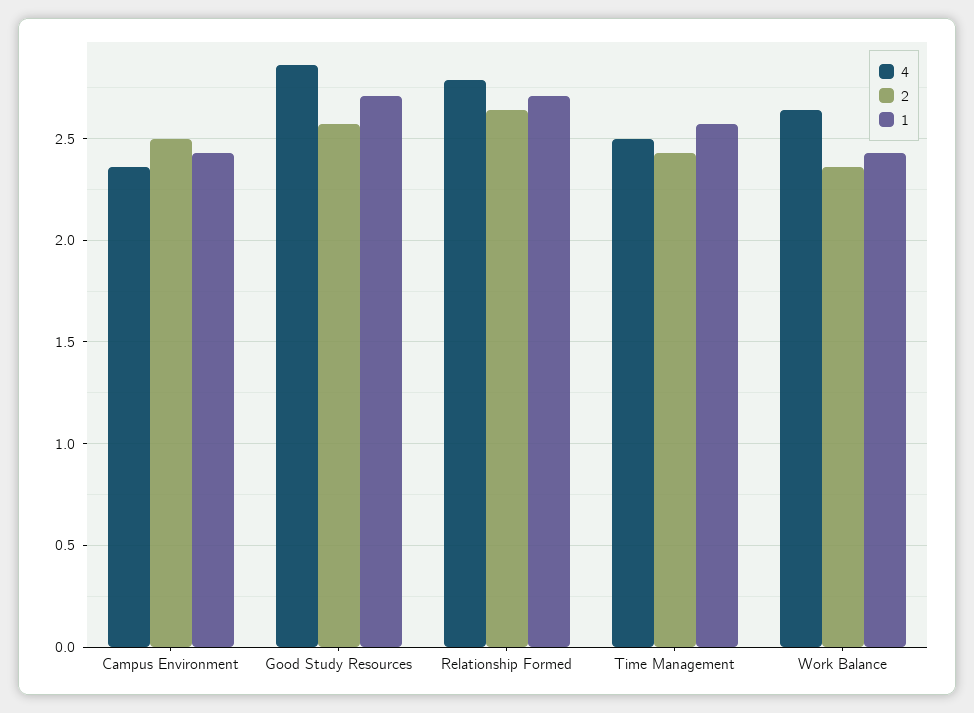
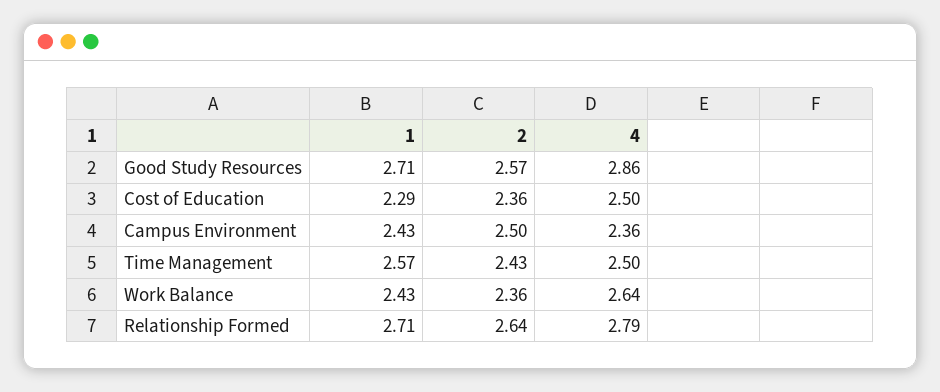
  {
    "4": {
      "Campus Environment": 2.36,
      "Good Study Resources": 2.86,
      "Relationship Formed": 2.79,
      "Time Management": 2.5,
-     "Work Balance": 2.64
+     "Work Balance": 2.64,
+     "Cost of Education": 2.5
    },
    "2": {
      "Campus Environment": 2.5,
      "Good Study Resources": 2.57,
      "Relationship Formed": 2.64,
      "Time Management": 2.43,
-     "Work Balance": 2.36
+     "Work Balance": 2.36,
+     "Cost of Education": 2.36
    },
    "1": {
      "Campus Environment": 2.43,
      "Good Study Resources": 2.71,
      "Relationship Formed": 2.71,
      "Time Management": 2.57,
-     "Work Balance": 2.43
+     "Work Balance": 2.43,
+     "Cost of Education": 2.29
    }
  }

